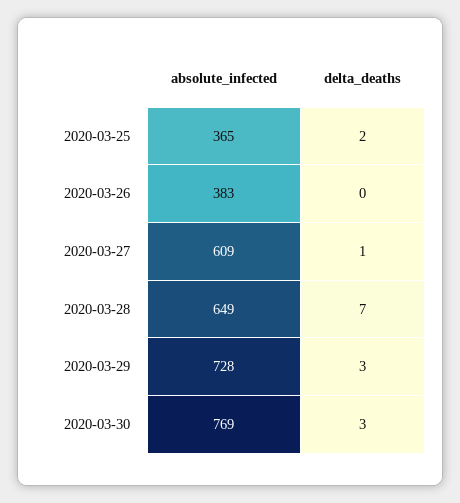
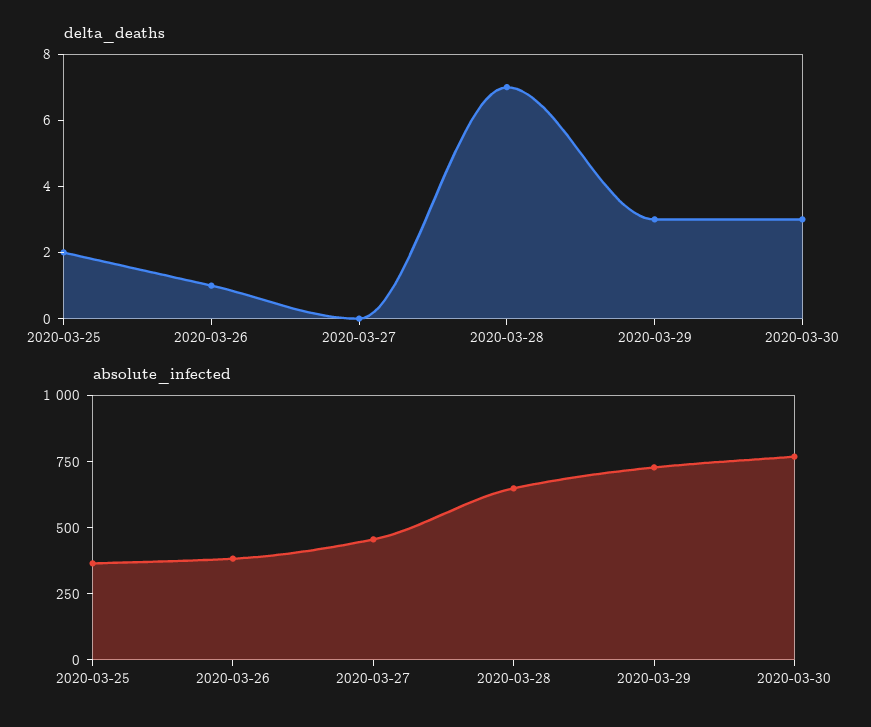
  {
    "absolute_infected": {
      "2020-03-25": 365,
      "2020-03-26": 383,
-     "2020-03-27": 609,
+     "2020-03-27": 450,
      "2020-03-28": 649,
      "2020-03-29": 728,
      "2020-03-30": 769
    },
    "delta_deaths": {
      "2020-03-25": 2,
-     "2020-03-26": 0,
+     "2020-03-26": 1,
-     "2020-03-27": 1,
+     "2020-03-27": 0,
      "2020-03-28": 7,
      "2020-03-29": 3,
      "2020-03-30": 3
    }
  }

